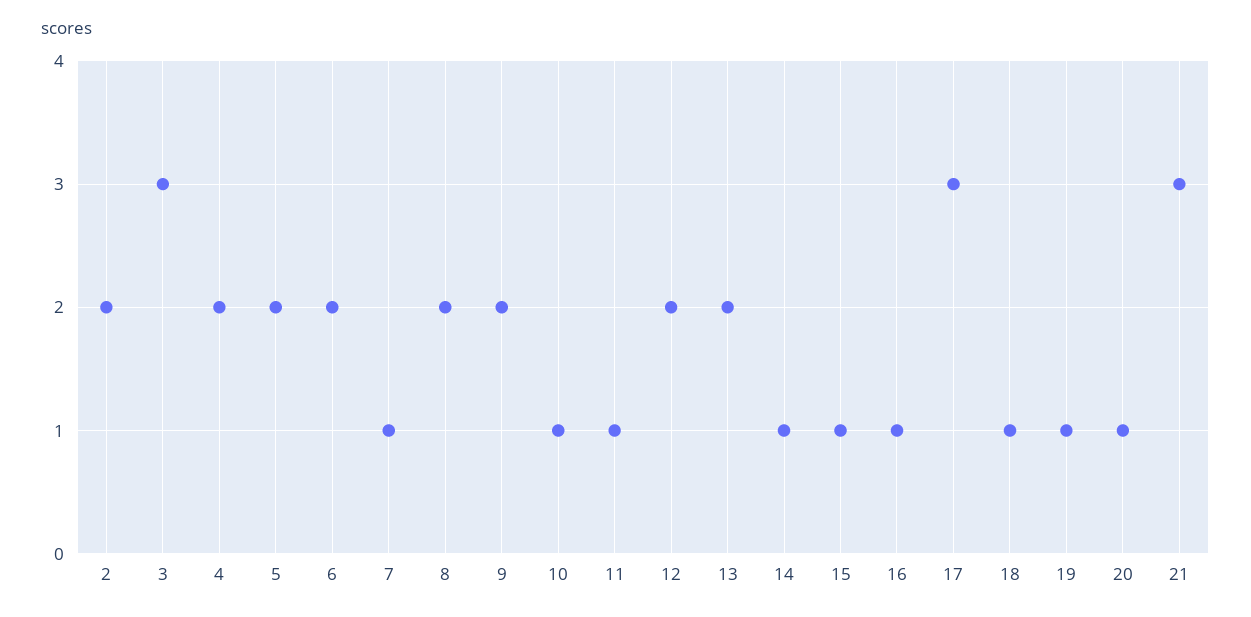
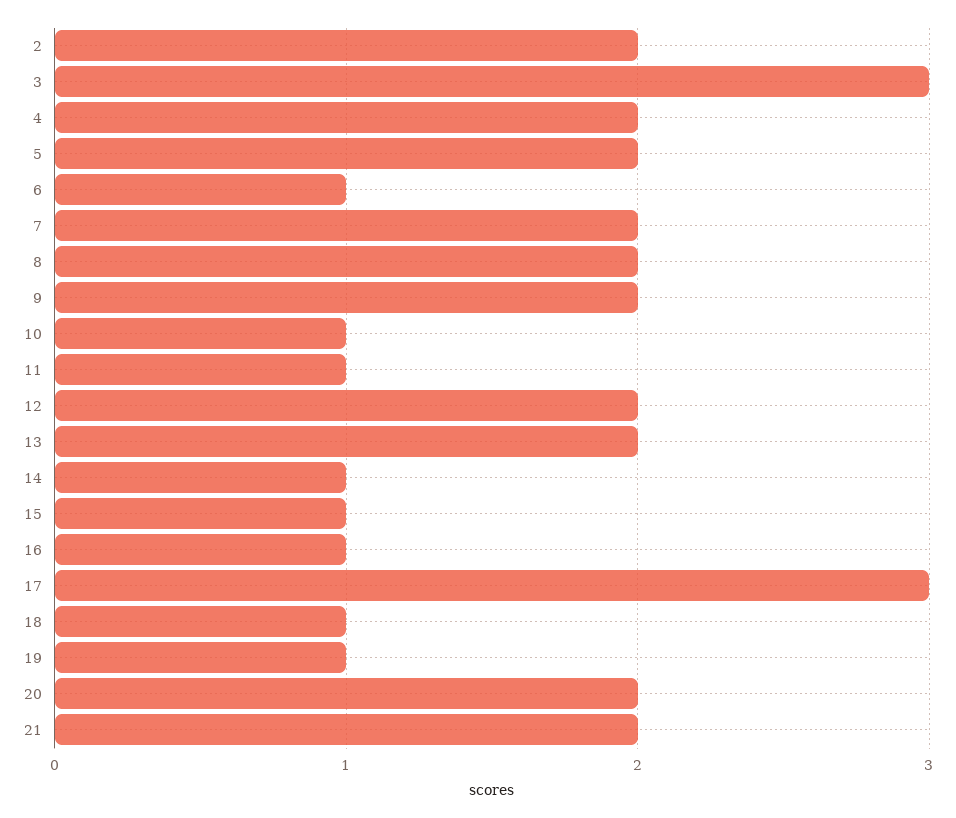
  {
    "2": 2,
    "3": 3,
    "4": 2,
    "5": 2,
-   "6": 2,
+   "6": 1,
-   "7": 1,
+   "7": 2,
    "8": 2,
    "9": 2,
    "10": 1,
    "11": 1,
    "12": 2,
    "13": 2,
    "14": 1,
    "15": 1,
    "16": 1,
    "17": 3,
    "18": 1,
    "19": 1,
-   "20": 1,
+   "20": 2,
-   "21": 3
+   "21": 2
  }

